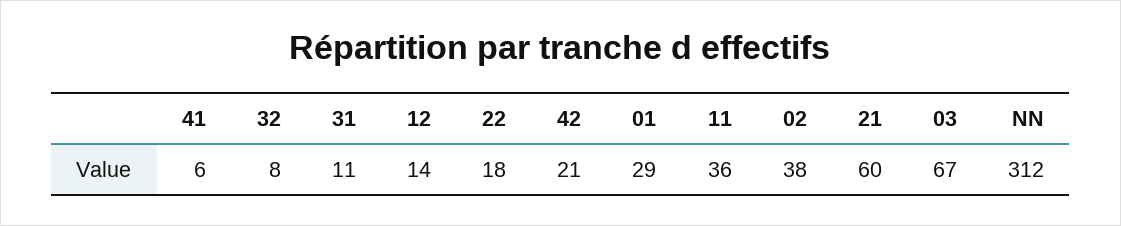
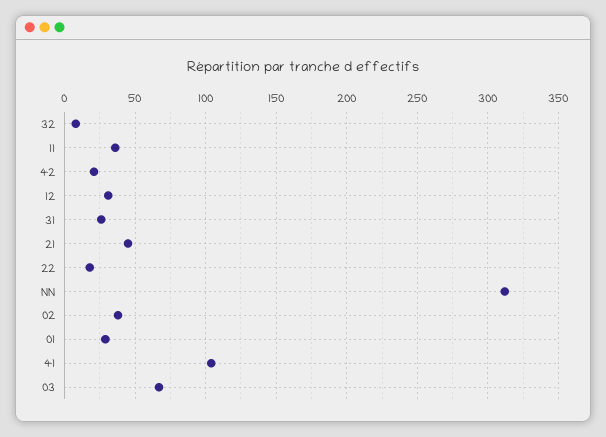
  {
-   "41": 6,
+   "41": 105,
    "32": 8,
-   "31": 11,
+   "31": 25,
-   "12": 14,
+   "12": 30,
    "22": 18,
    "42": 21,
    "01": 29,
    "11": 36,
    "02": 38,
-   "21": 60,
+   "21": 45,
    "03": 67,
    "NN": 312
  }

